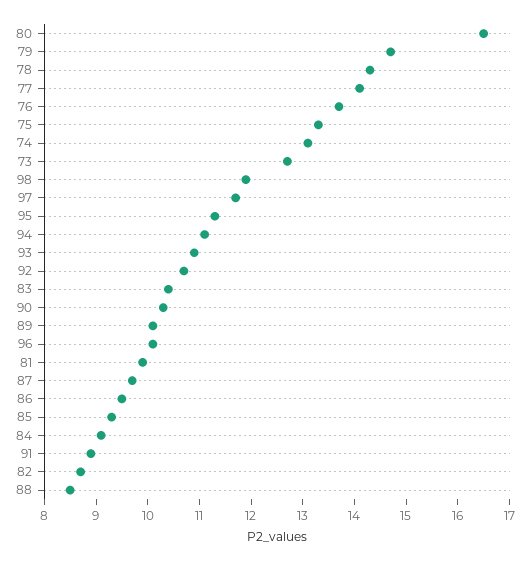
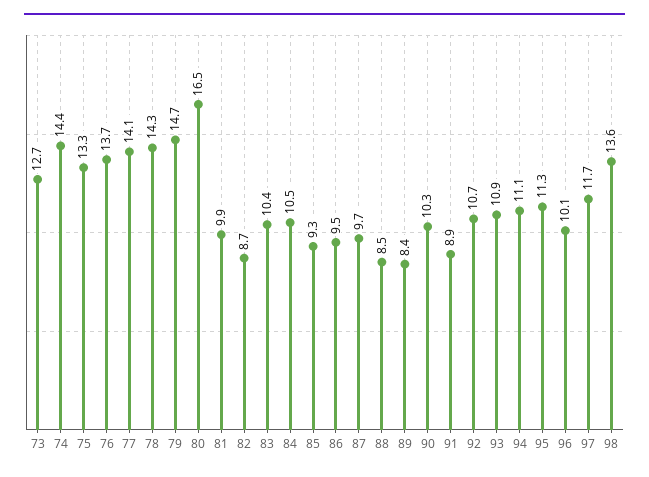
  {
    "80": 16.5,
    "79": 14.7,
    "78": 14.3,
    "77": 14.1,
    "76": 13.7,
    "75": 13.3,
-   "74": 13,
+   "74": 14.4,
    "73": 12.7,
-   "98": 12,
+   "98": 13.6,
    "97": 11.7,
    "95": 11.3,
    "94": 11.1,
    "93": 10.9,
    "92": 10.7,
    "83": 10.4,
    "90": 10.3,
-   "89": 10,
+   "89": 8.4,
    "96": 10.1,
    "81": 9.9,
    "87": 9.7,
    "86": 9.5,
    "85": 9.3,
-   "84": 9,
+   "84": 10.5,
    "91": 8.9,
    "82": 8.7,
    "88": 8.5
  }

